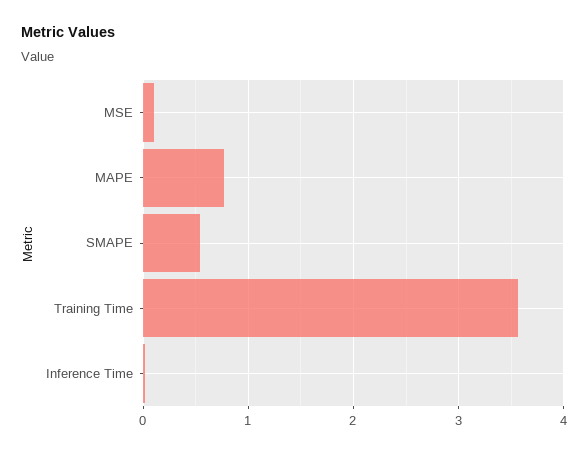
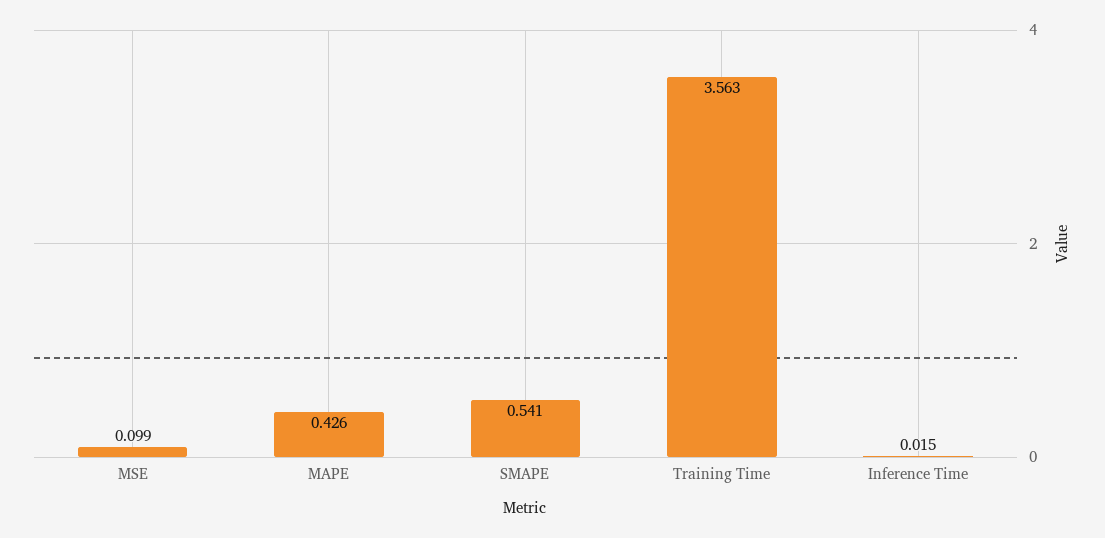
  {
    "MSE": 0.099,
-   "MAPE": 0.8,
+   "MAPE": 0.426,
    "SMAPE": 0.541,
    "Training Time": 3.563,
    "Inference Time": 0.015
  }

